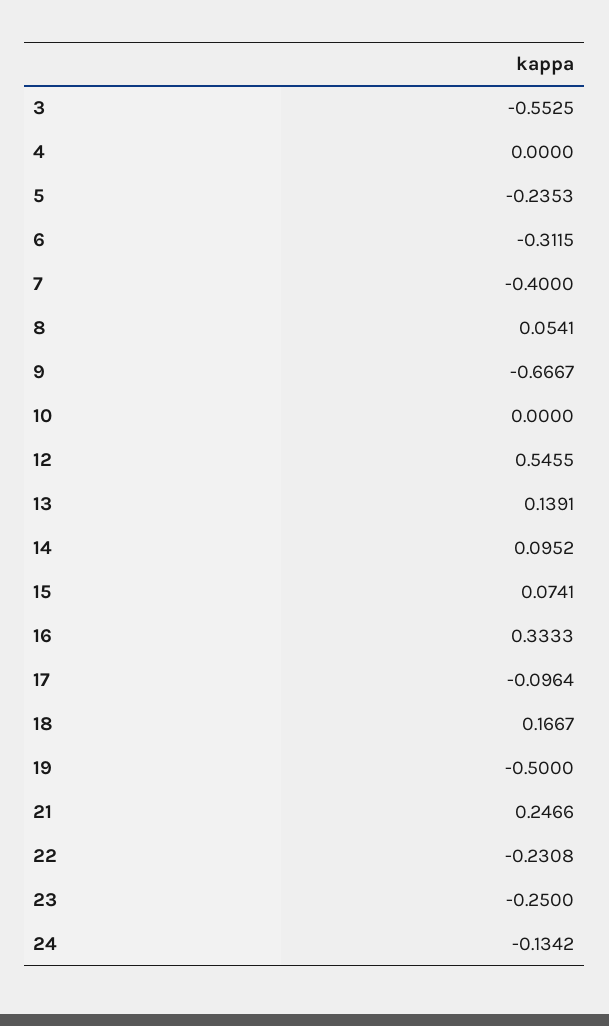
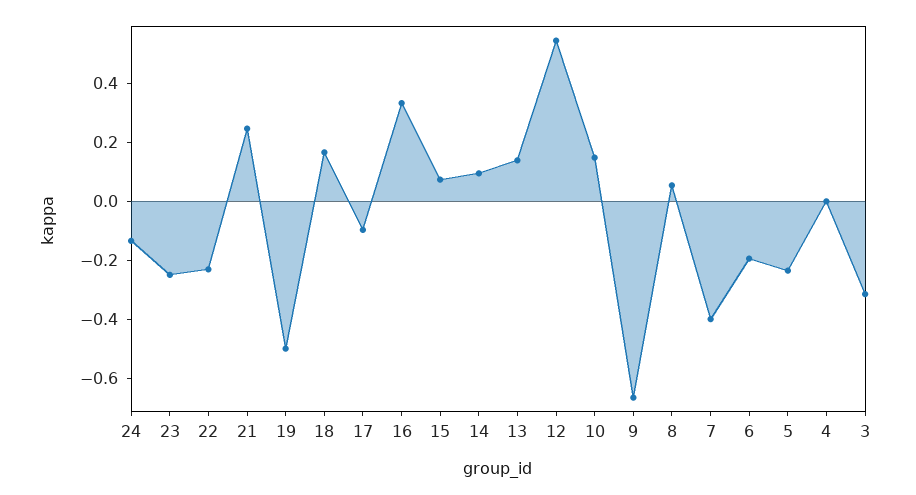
  {
-   "3": -0.5525,
+   "3": -0.3,
    "4": 0,
    "5": -0.2353,
-   "6": -0.3115,
+   "6": -0.2,
    "7": -0.4,
    "8": 0.0541,
    "9": -0.6667,
-   "10": 0,
+   "10": 0.15,
    "12": 0.5455,
    "13": 0.1391,
    "14": 0.0952,
    "15": 0.0741,
    "16": 0.3333,
    "17": -0.0964,
    "18": 0.1667,
    "19": -0.5,
    "21": 0.2466,
    "22": -0.2308,
    "23": -0.25,
    "24": -0.1342
  }

